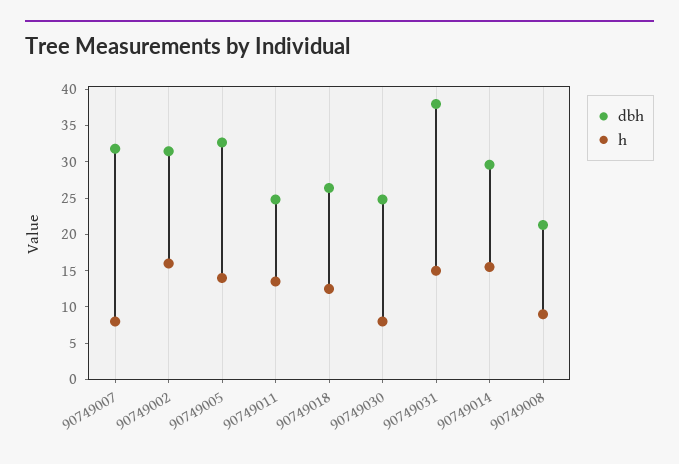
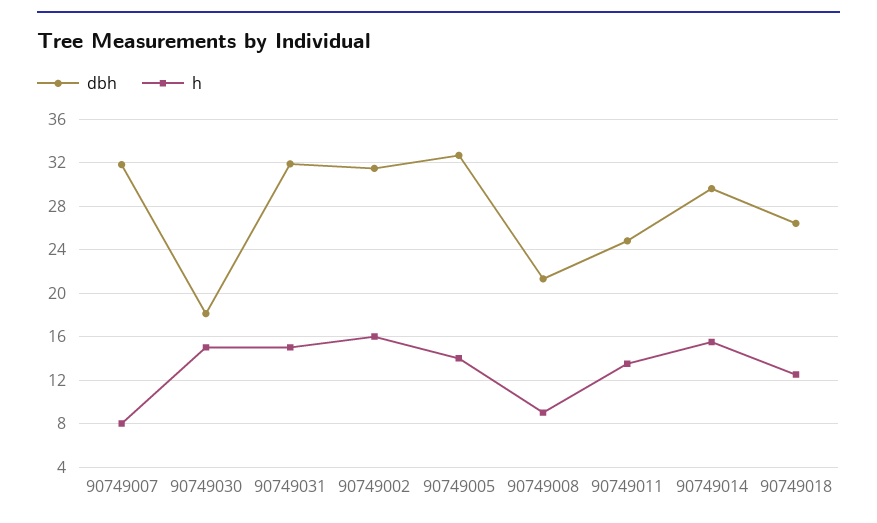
  {
    "dbh": {
      "90749007": 32,
      "90749002": 31,
      "90749005": 33,
      "90749011": 25,
      "90749018": 26,
-     "90749030": 25,
+     "90749030": 18,
-     "90749031": 37.5,
+     "90749031": 32,
      "90749014": 30,
      "90749008": 21
    },
    "h": {
      "90749007": 8,
      "90749002": 16,
      "90749005": 14,
      "90749011": 14,
      "90749018": 13,
-     "90749030": 7.5,
+     "90749030": 15,
      "90749031": 15,
      "90749014": 16,
      "90749008": 9
    }
  }

